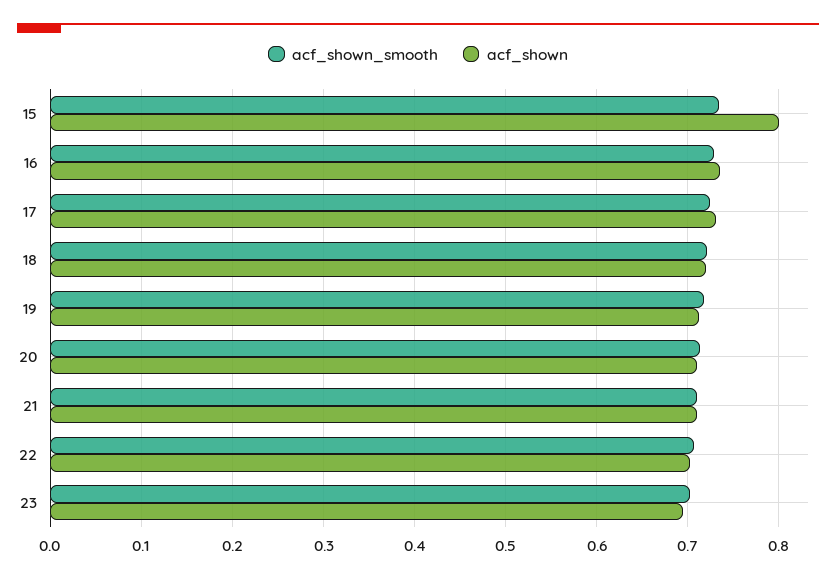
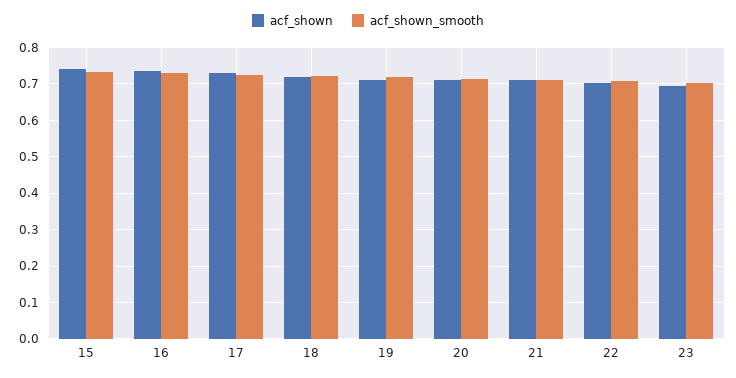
  {
    "acf_shown_smooth": {
      "15": 0.73,
      "16": 0.73,
      "17": 0.73,
      "18": 0.72,
      "19": 0.72,
      "20": 0.71,
      "21": 0.71,
      "22": 0.71,
      "23": 0.7
    },
    "acf_shown": {
-     "15": 0.8,
+     "15": 0.74,
      "16": 0.74,
      "17": 0.73,
      "18": 0.72,
      "19": 0.71,
      "20": 0.71,
      "21": 0.71,
      "22": 0.7,
      "23": 0.7
    }
  }

